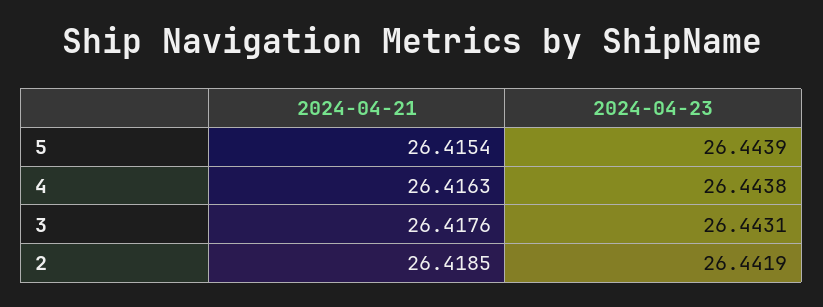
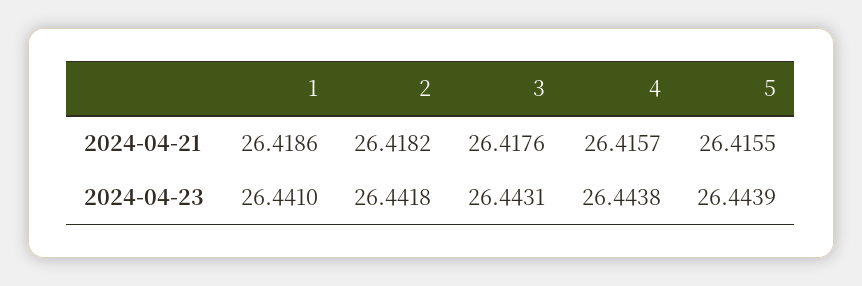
  {
    "2024-04-21": {
-     "5": 26.4154,
+     "5": 26.4155,
-     "4": 26.4163,
+     "4": 26.4157,
      "3": 26.4176,
-     "2": 26.4185
+     "2": 26.4182,
+     "1": 26.4186
    },
    "2024-04-23": {
      "5": 26.4439,
      "4": 26.4438,
      "3": 26.4431,
-     "2": 26.4419
+     "2": 26.4418,
+     "1": 26.441
    }
  }

